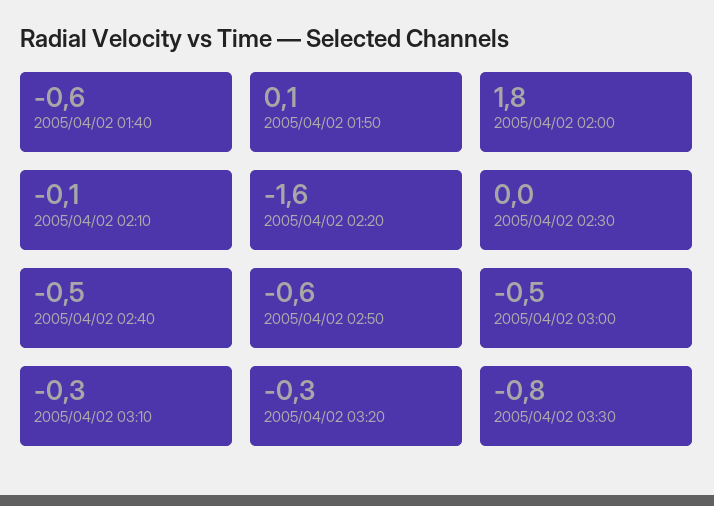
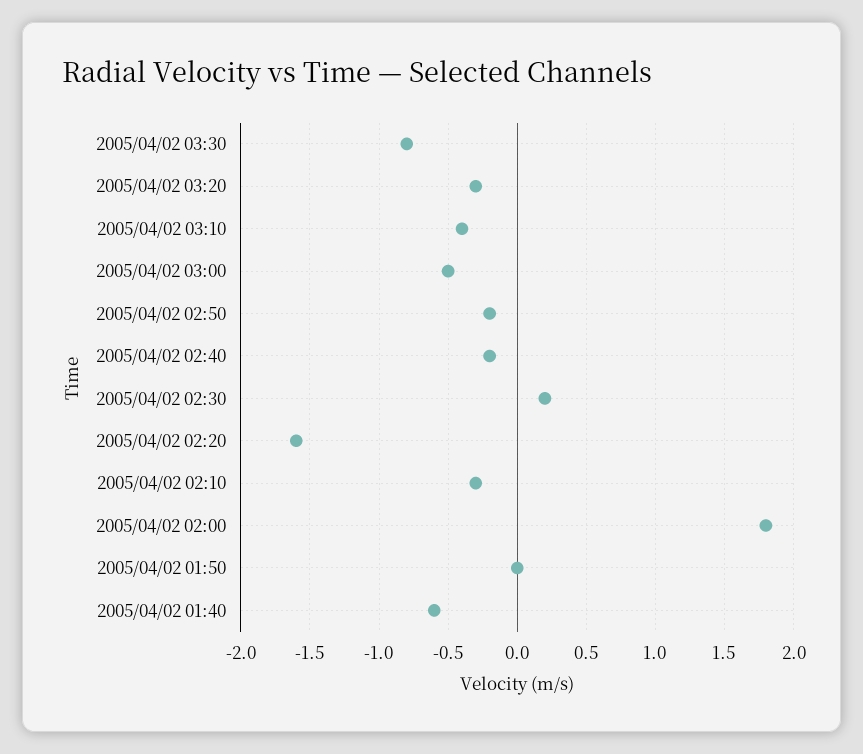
  {
    "2005/04/02 01:40": -0.6,
-   "2005/04/02 01:50": 0.1,
+   "2005/04/02 01:50": 0,
    "2005/04/02 02:00": 1.8,
-   "2005/04/02 02:10": -0.1,
+   "2005/04/02 02:10": -0.3,
    "2005/04/02 02:20": -1.6,
-   "2005/04/02 02:30": 0,
+   "2005/04/02 02:30": 0.2,
-   "2005/04/02 02:40": -0.5,
+   "2005/04/02 02:40": -0.2,
-   "2005/04/02 02:50": -0.6,
+   "2005/04/02 02:50": -0.2,
    "2005/04/02 03:00": -0.5,
-   "2005/04/02 03:10": -0.3,
+   "2005/04/02 03:10": -0.4,
    "2005/04/02 03:20": -0.3,
    "2005/04/02 03:30": -0.8
  }

